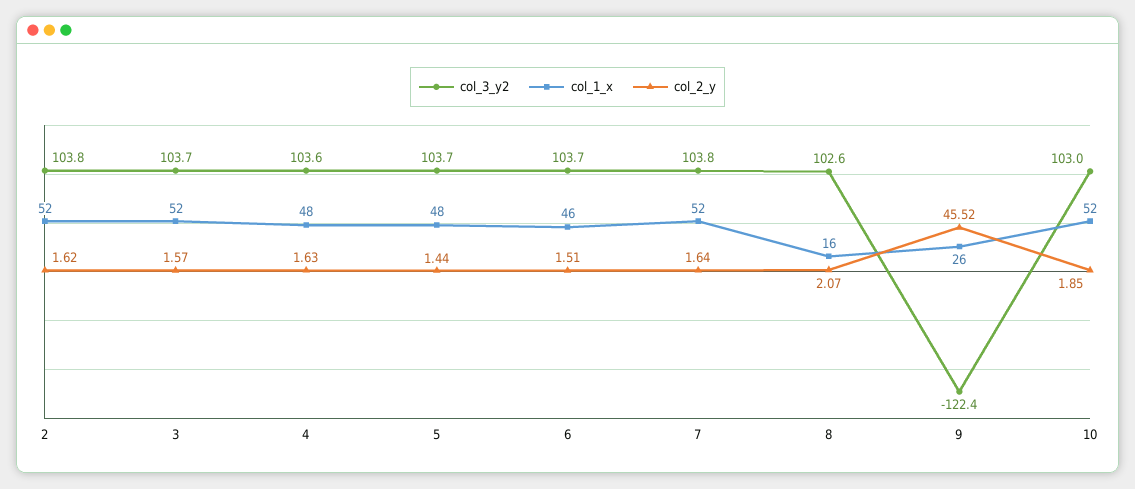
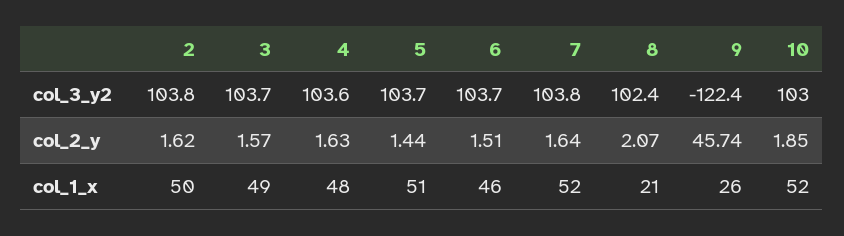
  {
    "col_3_y2": {
      "2": 103.8,
      "3": 103.7,
      "4": 103.6,
      "5": 103.7,
      "6": 103.7,
      "7": 103.8,
-     "8": 102.6,
+     "8": 102.4,
      "9": -122.4,
      "10": 103
    },
    "col_1_x": {
-     "2": 52,
+     "2": 50,
-     "3": 52,
+     "3": 49,
      "4": 48,
-     "5": 48,
+     "5": 51,
      "6": 46,
      "7": 52,
-     "8": 16,
+     "8": 21,
      "9": 26,
      "10": 52
    },
    "col_2_y": {
      "2": 1.62,
      "3": 1.57,
      "4": 1.63,
      "5": 1.44,
      "6": 1.51,
      "7": 1.64,
      "8": 2.07,
-     "9": 45.52,
+     "9": 45.74,
      "10": 1.85
    }
  }

